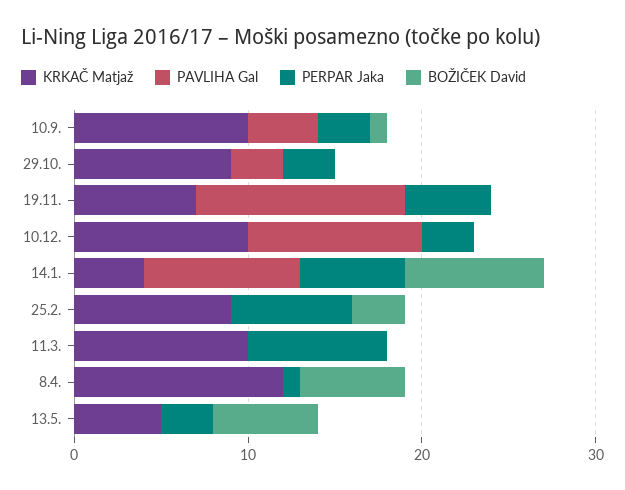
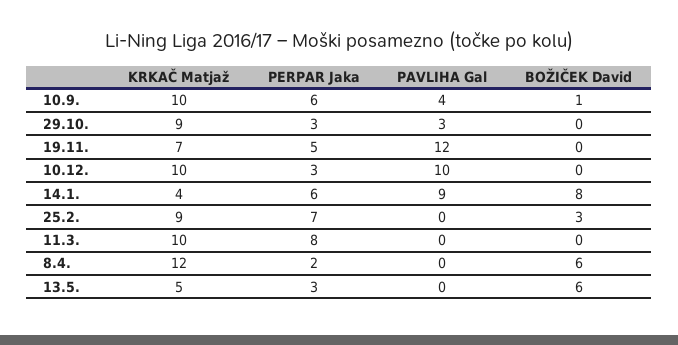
  {
    "KRKAČ Matjaž": {
      "10.9.": 10,
      "29.10.": 9,
      "19.11.": 7,
      "10.12.": 10,
      "14.1.": 4,
      "25.2.": 9,
      "11.3.": 10,
      "8.4.": 12,
      "13.5.": 5
    },
    "PAVLIHA Gal": {
      "10.9.": 4,
      "29.10.": 3,
      "19.11.": 12,
      "10.12.": 10,
      "14.1.": 9,
      "25.2.": 0,
      "11.3.": 0,
      "8.4.": 0,
      "13.5.": 0
    },
    "PERPAR Jaka": {
-     "10.9.": 3,
+     "10.9.": 6,
      "29.10.": 3,
      "19.11.": 5,
      "10.12.": 3,
      "14.1.": 6,
      "25.2.": 7,
      "11.3.": 8,
-     "8.4.": 1,
+     "8.4.": 2,
      "13.5.": 3
    },
    "BOŽIČEK David": {
      "10.9.": 1,
      "29.10.": 0,
      "19.11.": 0,
      "10.12.": 0,
      "14.1.": 8,
      "25.2.": 3,
      "11.3.": 0,
      "8.4.": 6,
      "13.5.": 6
    }
  }

